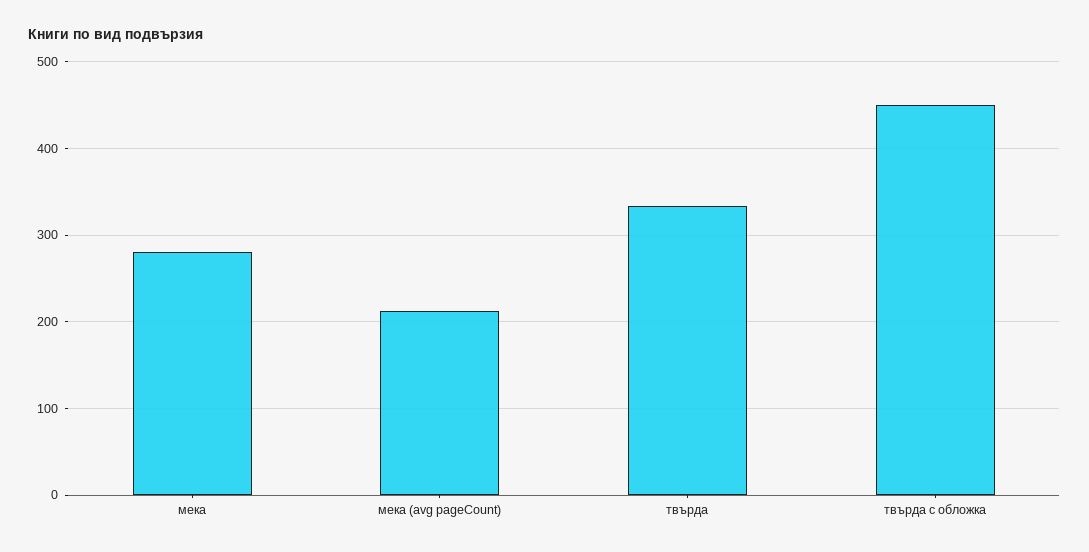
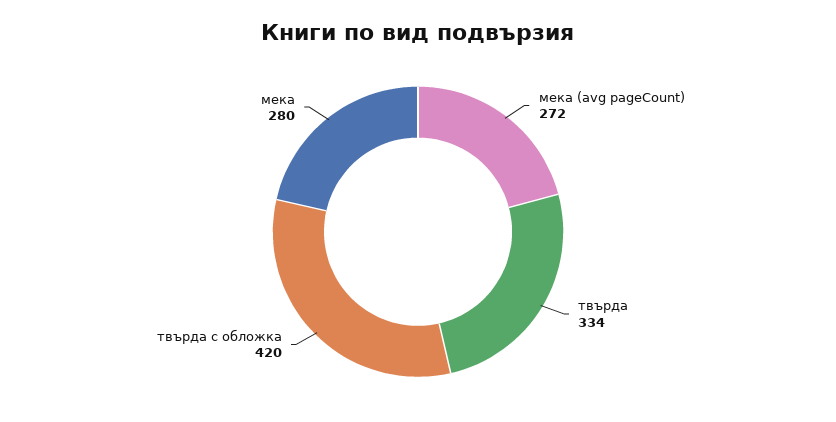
  {
    "мека": 280,
-   "мека (avg pageCount)": 210,
+   "мека (avg pageCount)": 272,
    "твърда": 334,
-   "твърда с обложка": 450
+   "твърда с обложка": 420
  }

